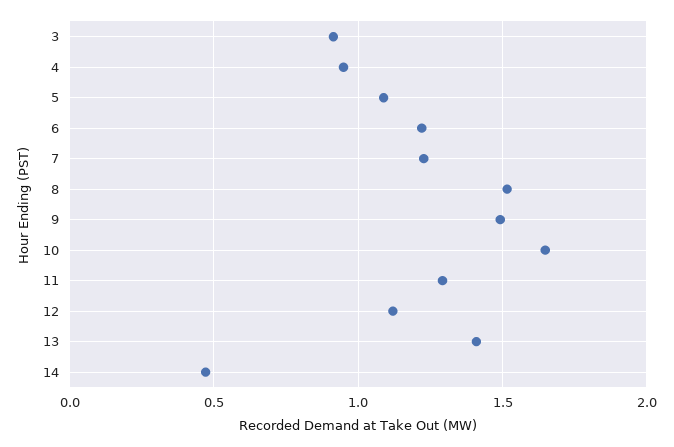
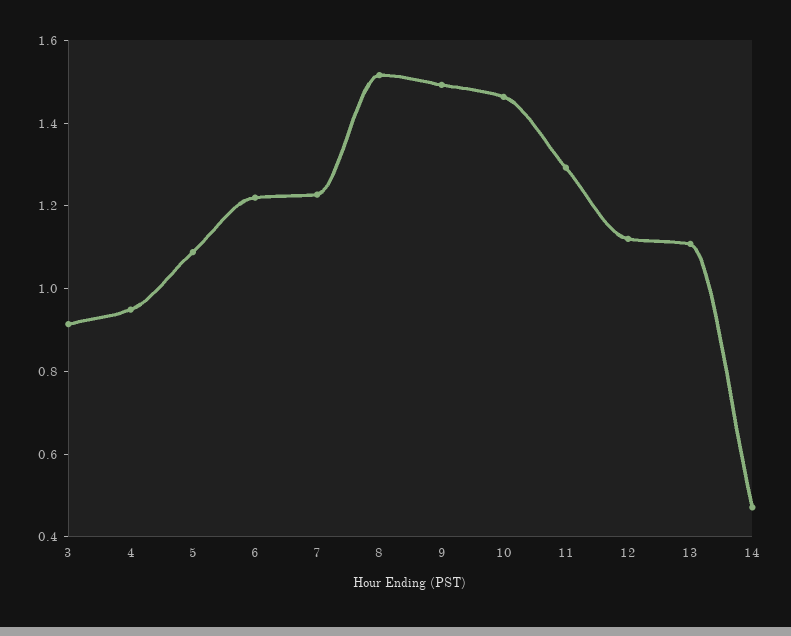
  {
    "3": 0.9,
    "4": 0.95,
    "5": 1.1,
    "6": 1.2,
    "7": 1.25,
    "8": 1.5,
    "9": 1.5,
-   "10": 1.65,
+   "10": 1.45,
    "11": 1.3,
    "12": 1.1,
-   "13": 1.4,
+   "13": 1.1,
    "14": 0.45
  }

